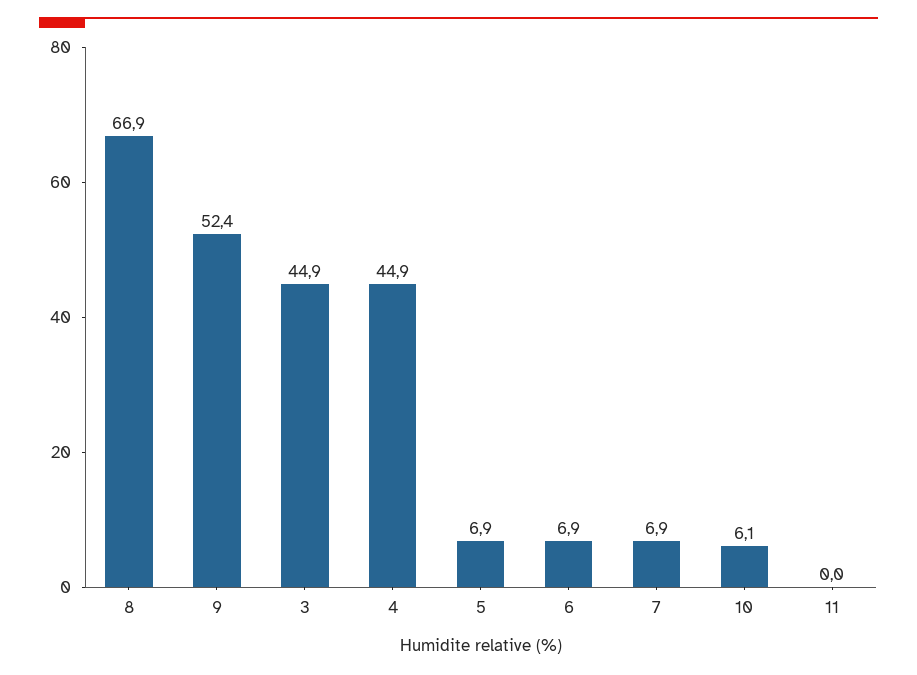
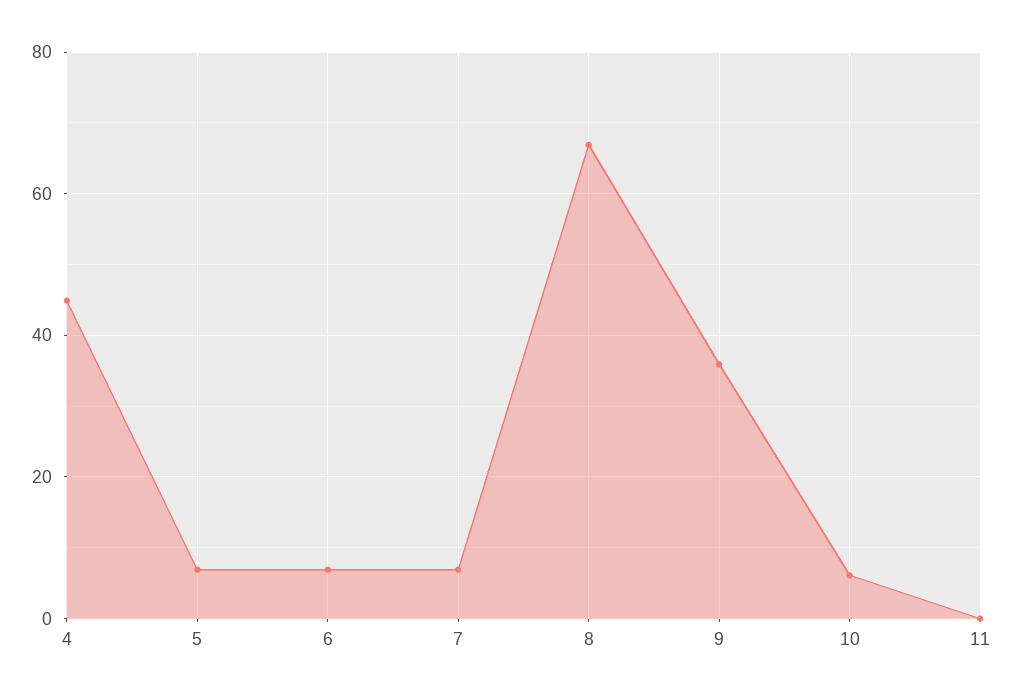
  {
    "8": 66.9,
-   "9": 52.4,
+   "9": 36,
-   "3": 44.9,
    "4": 44.9,
    "5": 6.9,
    "6": 6.9,
    "7": 6.9,
    "10": 6.1,
    "11": 0
  }

